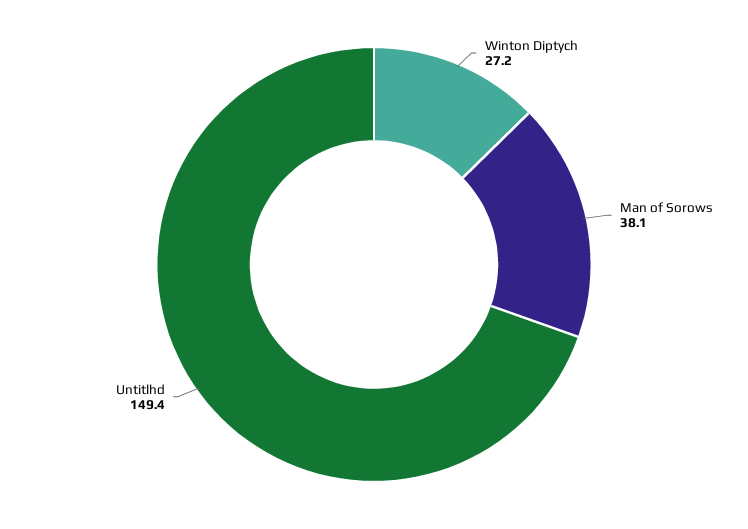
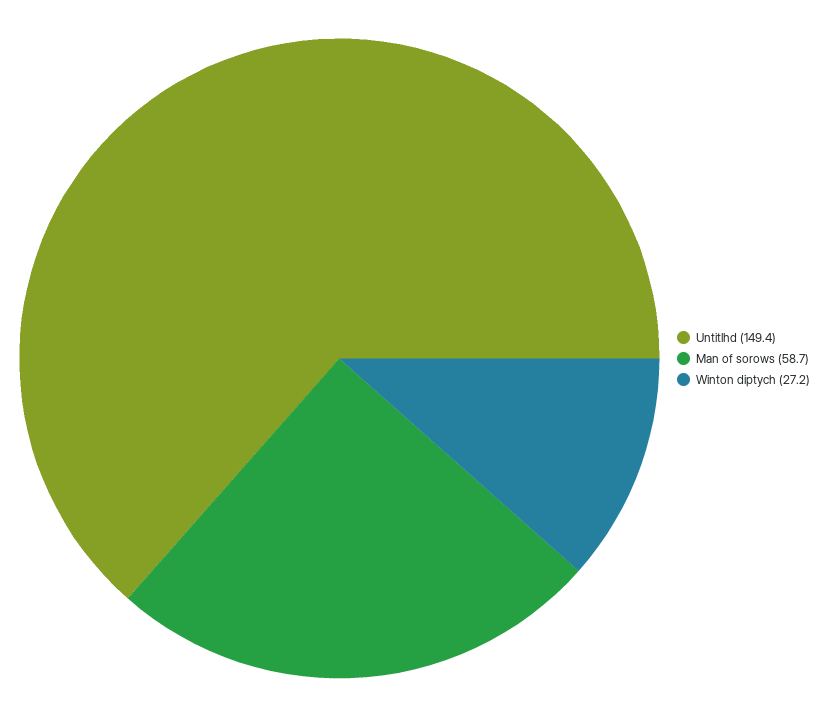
  {
    "Winton Diptych": 27.2,
-   "Man of Sorows": 38.1,
+   "Man of Sorows": 58.7,
    "Untitlhd": 149.4
  }

